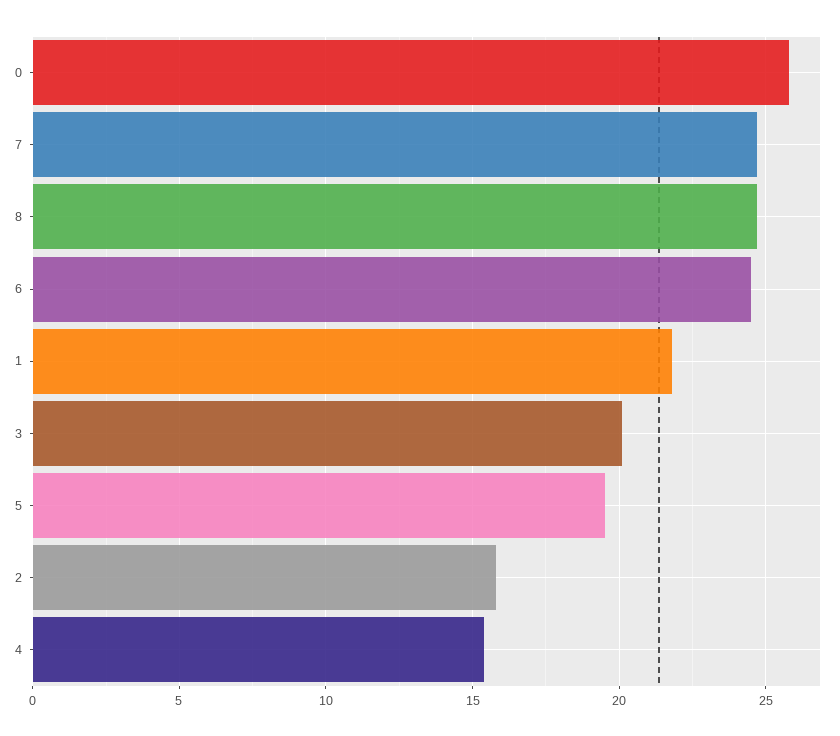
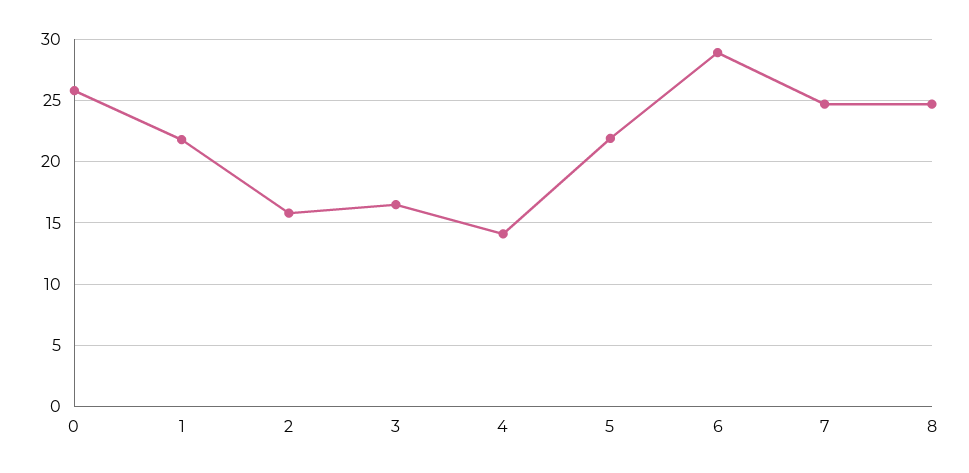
  {
    "0": 26,
    "7": 24.5,
    "8": 24.5,
-   "6": 24.5,
+   "6": 29,
    "1": 22,
-   "3": 20,
+   "3": 16.5,
-   "5": 19.5,
+   "5": 22,
    "2": 16,
-   "4": 15.5
+   "4": 14
  }

